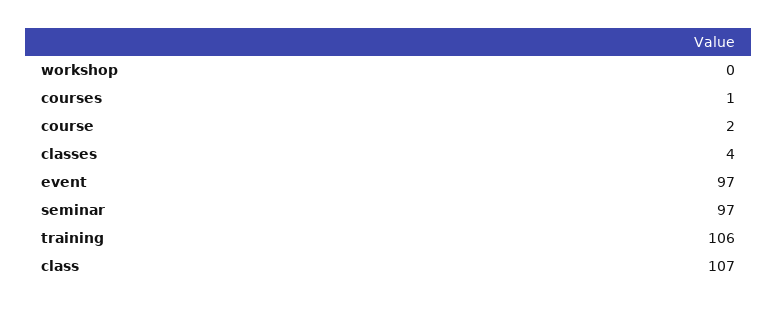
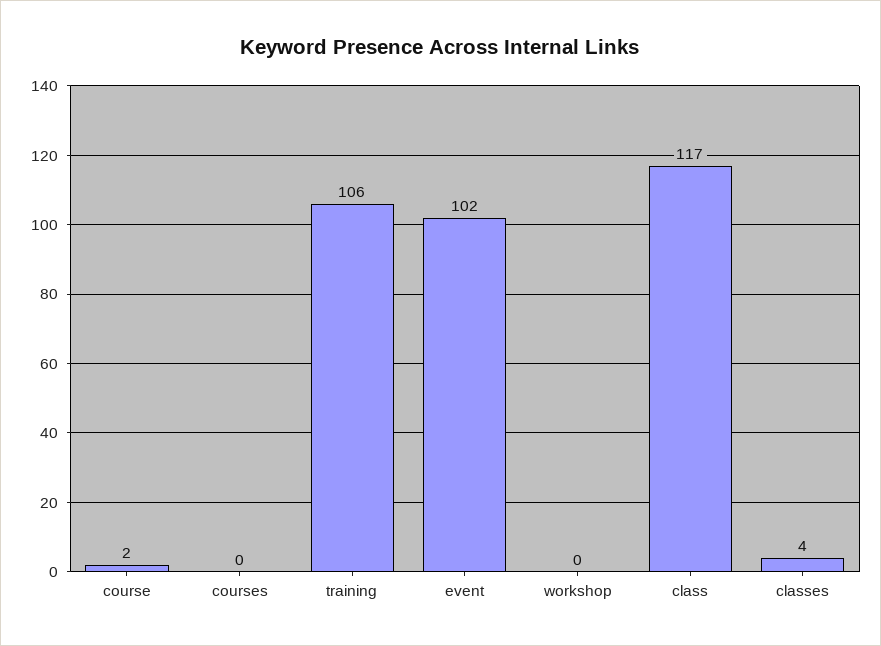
  {
    "workshop": 0,
-   "courses": 1,
+   "courses": 0,
    "course": 2,
    "classes": 4,
-   "event": 97,
+   "event": 102,
-   "seminar": 97,
    "training": 106,
-   "class": 107
+   "class": 117
  }

